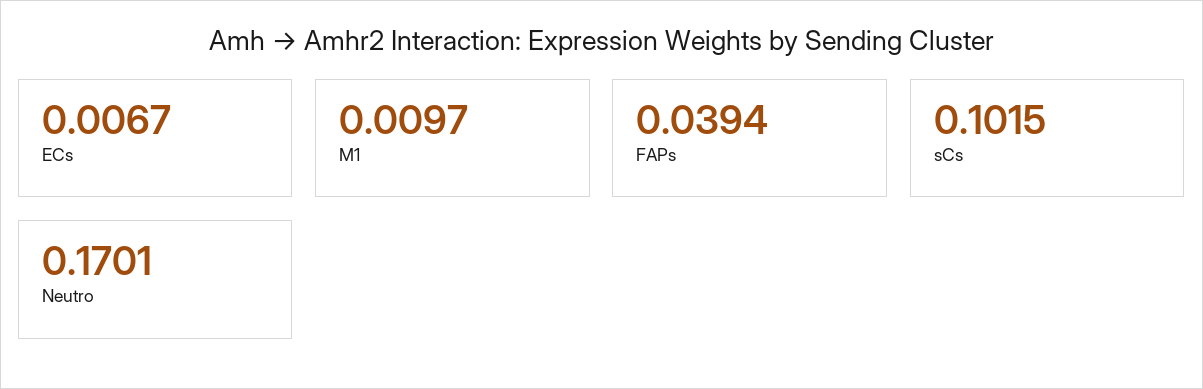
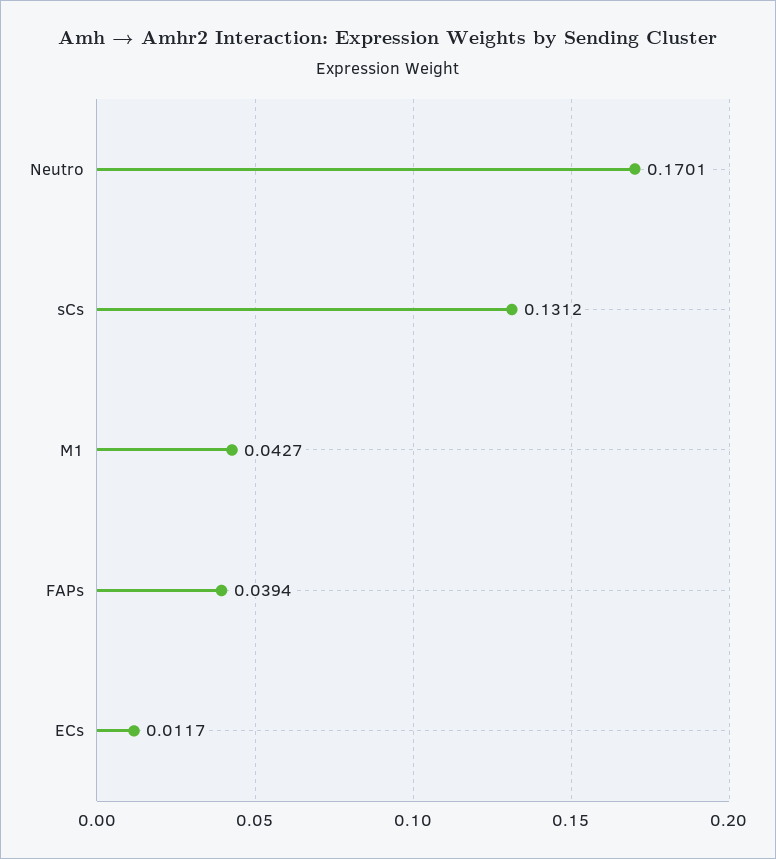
  {
-   "ECs": 0.0067,
+   "ECs": 0.0117,
-   "M1": 0.0097,
+   "M1": 0.0427,
    "FAPs": 0.0394,
-   "sCs": 0.1015,
+   "sCs": 0.1312,
    "Neutro": 0.1701
  }

